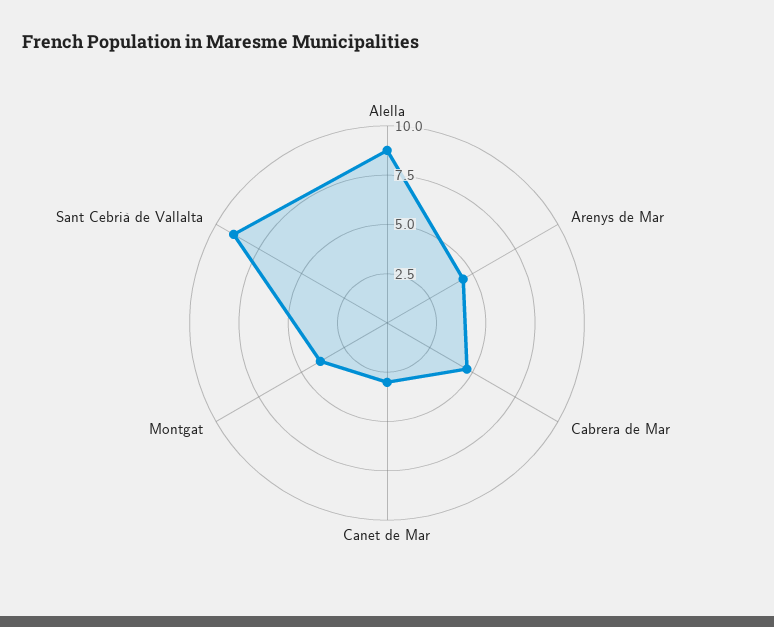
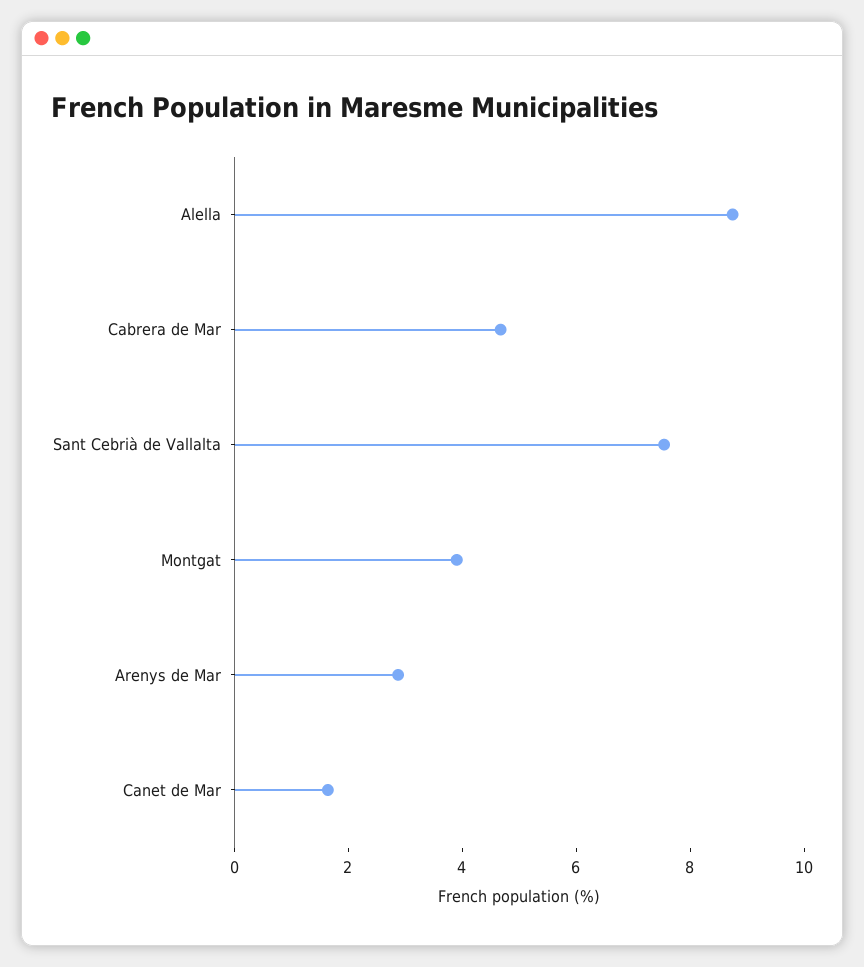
  {
    "Alella": 8.5,
-   "Arenys de Mar": 4.5,
+   "Arenys de Mar": 3,
    "Cabrera de Mar": 4.5,
-   "Canet de Mar": 3,
+   "Canet de Mar": 1.5,
    "Montgat": 4,
-   "Sant Cebrià de Vallalta": 9
+   "Sant Cebrià de Vallalta": 7.5
  }

